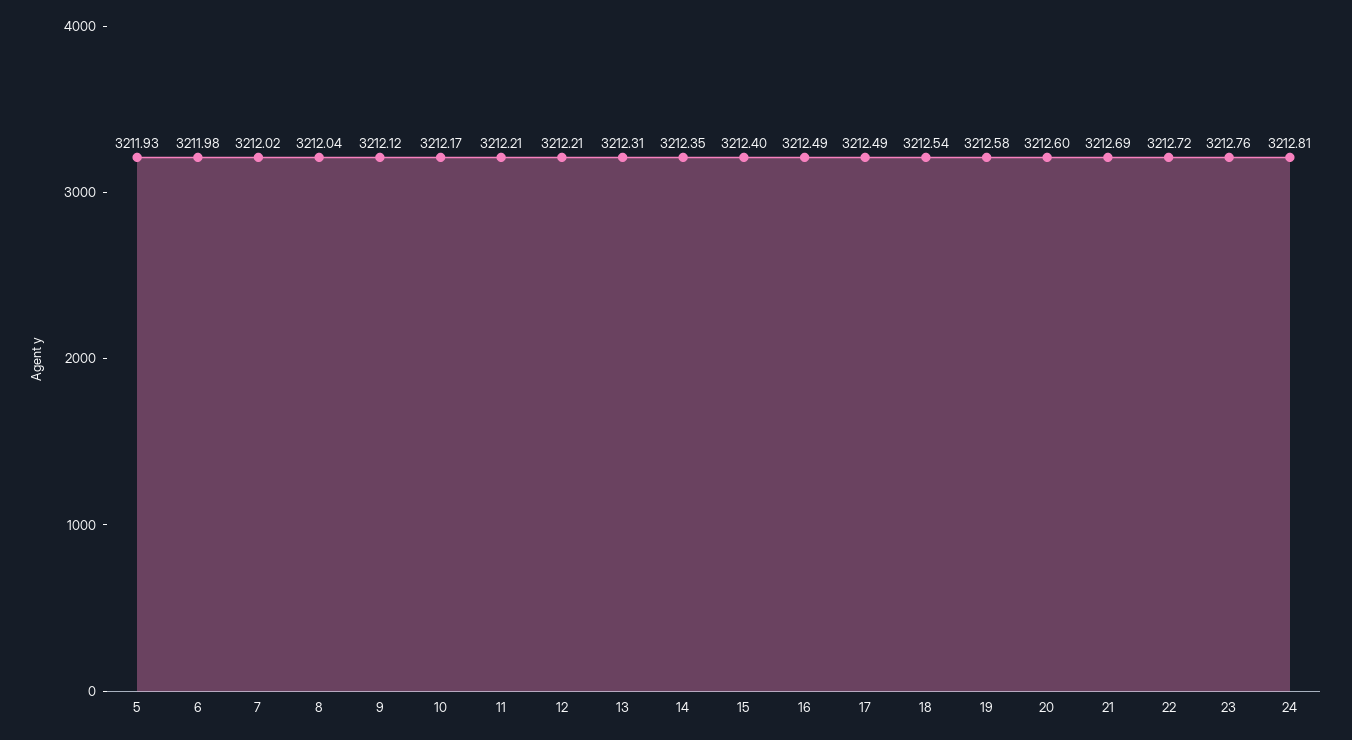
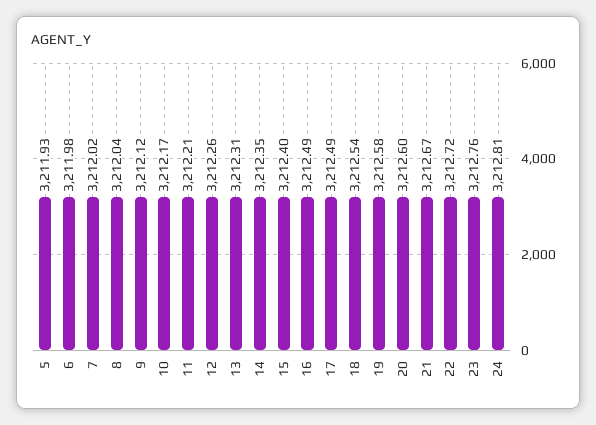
  {
    "5": 3211.93,
    "6": 3211.98,
    "7": 3212.02,
    "8": 3212.04,
    "9": 3212.12,
    "10": 3212.17,
    "11": 3212.21,
-   "12": 3212.21,
+   "12": 3212.26,
    "13": 3212.31,
    "14": 3212.35,
    "15": 3212.4,
    "16": 3212.49,
    "17": 3212.49,
    "18": 3212.54,
    "19": 3212.58,
    "20": 3212.6,
-   "21": 3212.69,
+   "21": 3212.67,
    "22": 3212.72,
    "23": 3212.76,
    "24": 3212.81
  }

